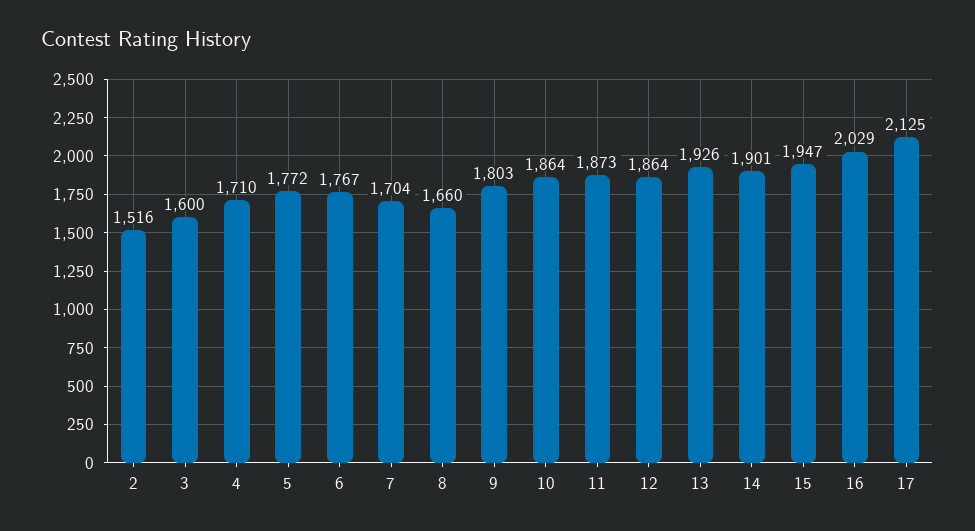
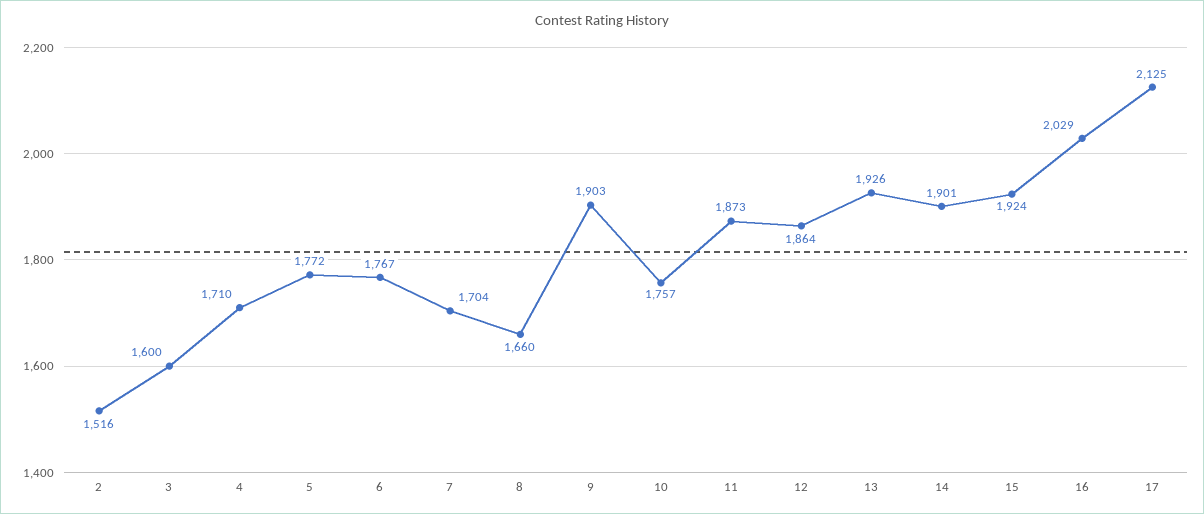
  {
    "2": 1516,
    "3": 1600,
    "4": 1710,
    "5": 1772,
    "6": 1767,
    "7": 1704,
    "8": 1660,
-   "9": 1803,
+   "9": 1903,
-   "10": 1864,
+   "10": 1757,
    "11": 1873,
    "12": 1864,
    "13": 1926,
    "14": 1901,
-   "15": 1947,
+   "15": 1924,
    "16": 2029,
    "17": 2125
  }

